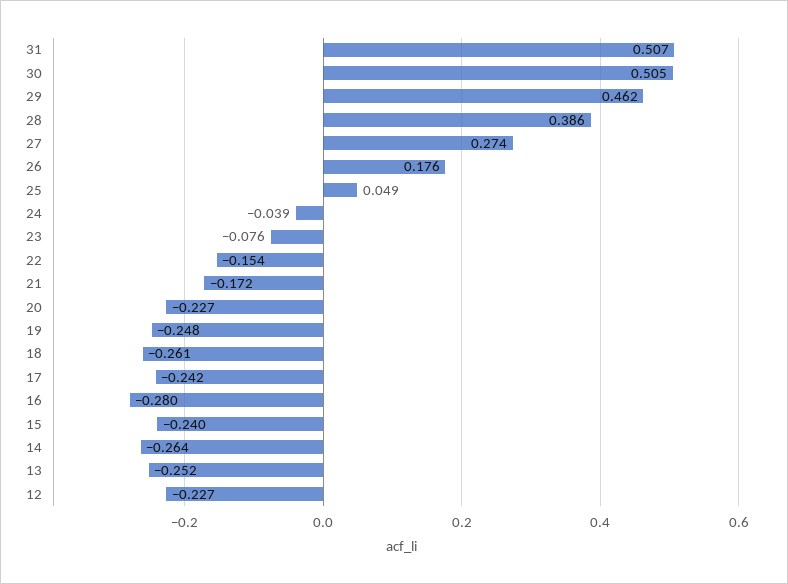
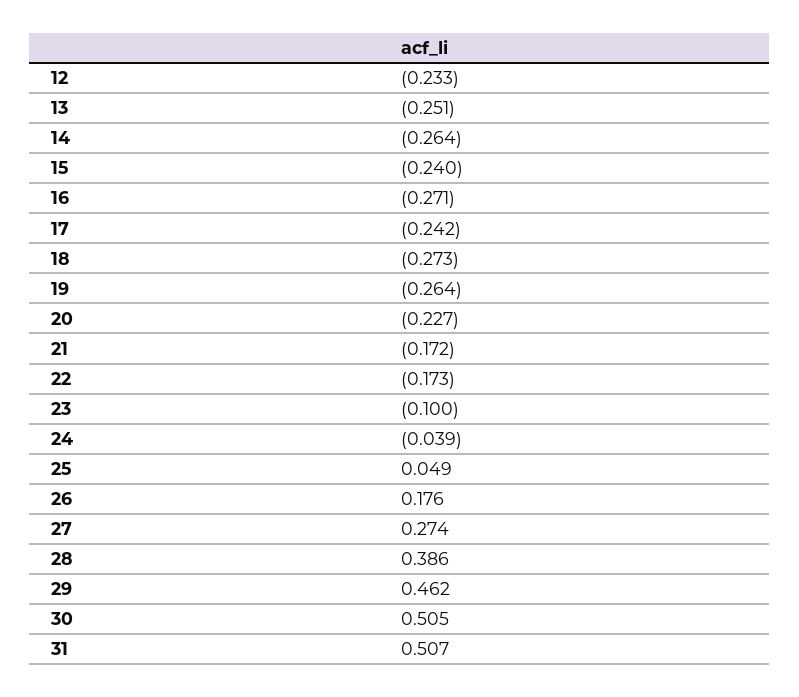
  {
    "31": 0.507,
    "30": 0.505,
    "29": 0.462,
    "28": 0.386,
    "27": 0.274,
    "26": 0.176,
    "25": 0.049,
    "24": -0.039,
-   "23": -0.076,
+   "23": -0.1,
-   "22": -0.154,
+   "22": -0.173,
    "21": -0.172,
    "20": -0.227,
-   "19": -0.248,
+   "19": -0.264,
-   "18": -0.261,
+   "18": -0.273,
    "17": -0.242,
-   "16": -0.28,
+   "16": -0.271,
    "15": -0.24,
    "14": -0.264,
-   "13": -0.252,
+   "13": -0.251,
-   "12": -0.227
+   "12": -0.233
  }

